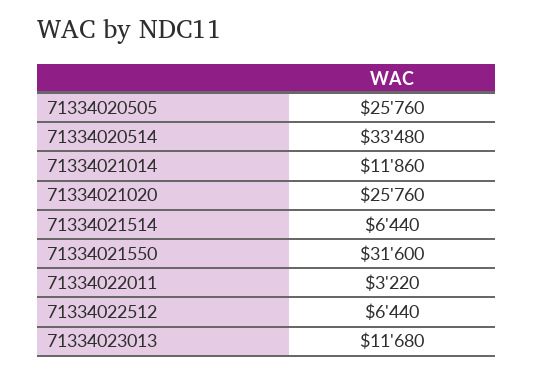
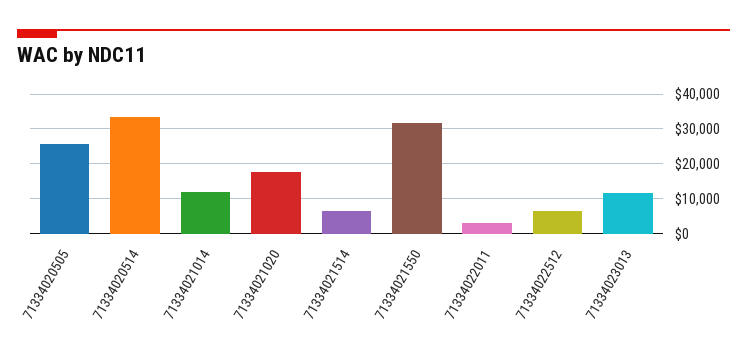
  {
    "71334020505": 25760,
    "71334020514": 33480,
    "71334021014": 11860,
-   "71334021020": 25760,
+   "71334021020": 18000,
    "71334021514": 6440,
    "71334021550": 31600,
    "71334022011": 3220,
    "71334022512": 6440,
    "71334023013": 11680
  }

